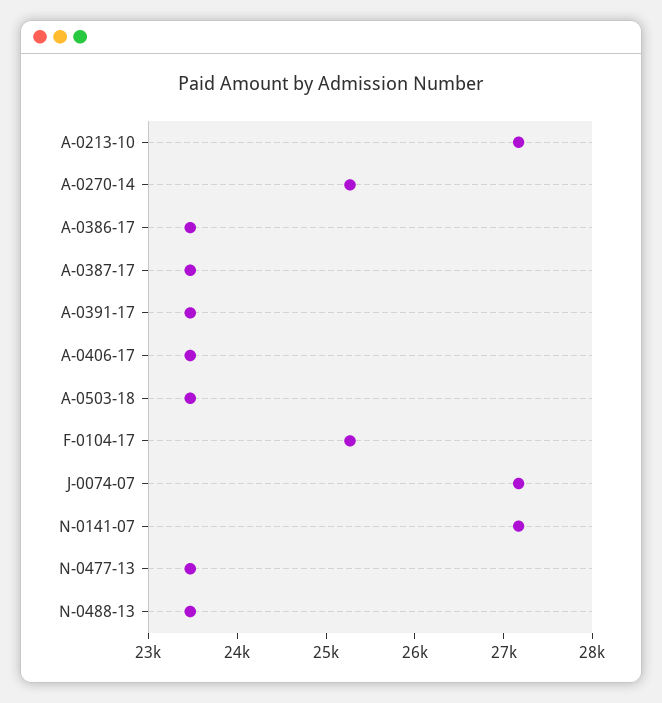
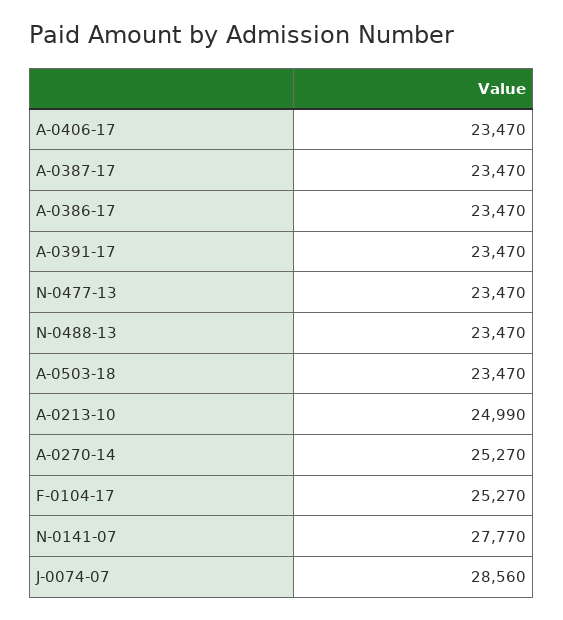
  {
-   "A-0213-10": 27200,
+   "A-0213-10": 24990,
    "A-0270-14": 25270,
    "A-0386-17": 23470,
    "A-0387-17": 23470,
    "A-0391-17": 23470,
    "A-0406-17": 23470,
    "A-0503-18": 23470,
    "F-0104-17": 25270,
-   "J-0074-07": 27200,
+   "J-0074-07": 28560,
-   "N-0141-07": 27200,
+   "N-0141-07": 27770,
    "N-0477-13": 23470,
    "N-0488-13": 23470
  }

